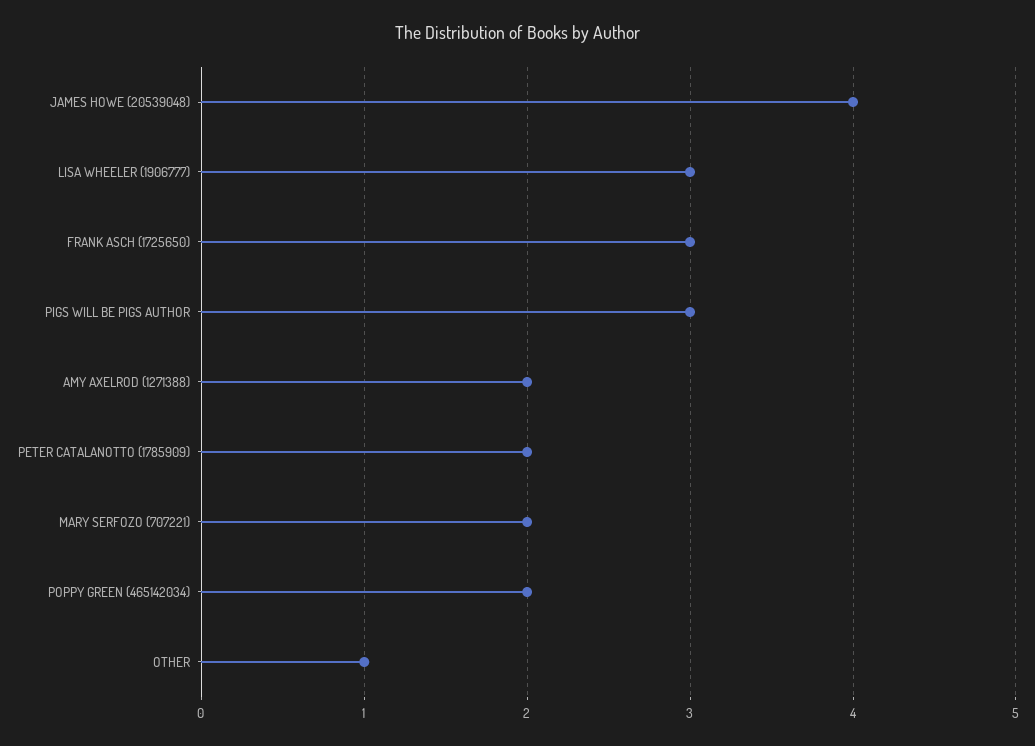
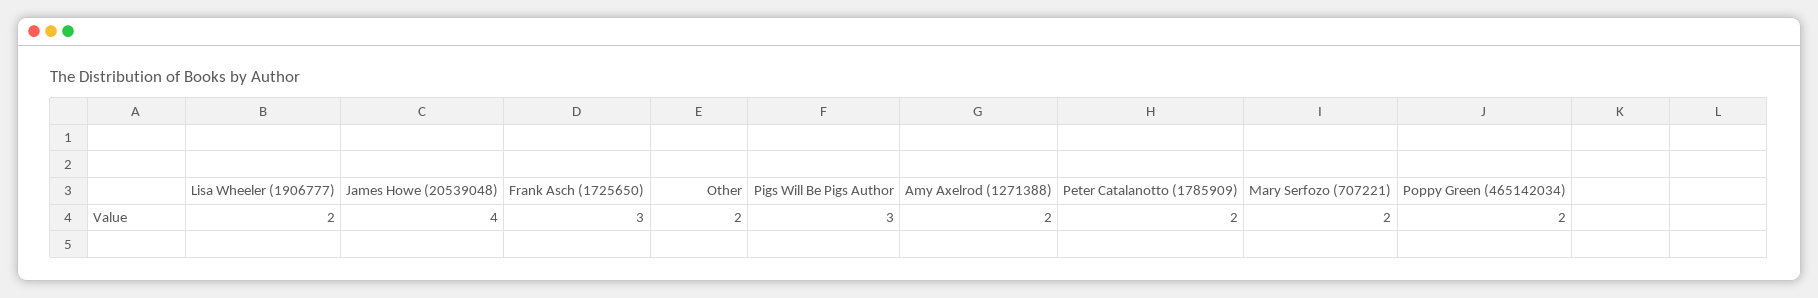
  {
    "JAMES HOWE (20539048)": 4,
-   "LISA WHEELER (1906777)": 3,
+   "LISA WHEELER (1906777)": 2,
    "FRANK ASCH (1725650)": 3,
    "PIGS WILL BE PIGS AUTHOR": 3,
    "AMY AXELROD (1271388)": 2,
    "PETER CATALANOTTO (1785909)": 2,
    "MARY SERFOZO (707221)": 2,
    "POPPY GREEN (465142034)": 2,
-   "OTHER": 1
+   "OTHER": 2
  }

